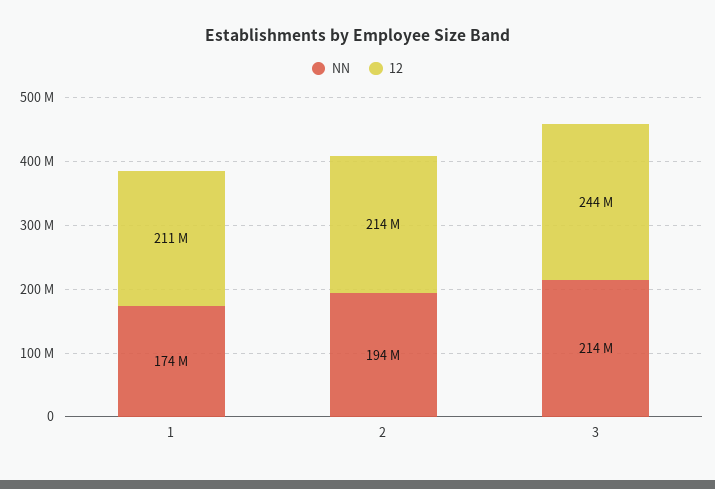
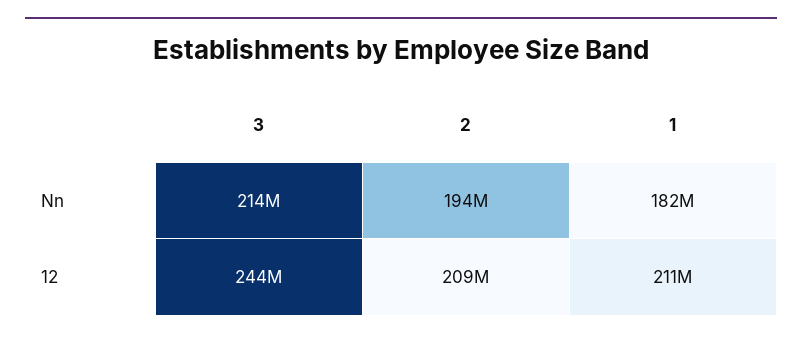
  {
    "NN": {
-     "1": 174000000,
+     "1": 182000000,
      "2": 194000000,
      "3": 214000000
    },
    "12": {
      "1": 211000000,
-     "2": 214000000,
+     "2": 209000000,
      "3": 244000000
    }
  }

